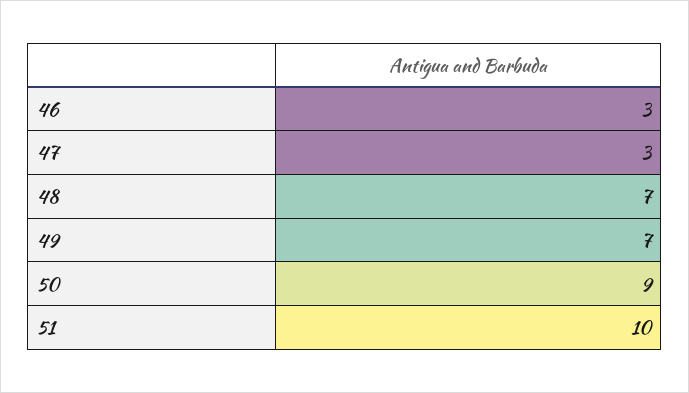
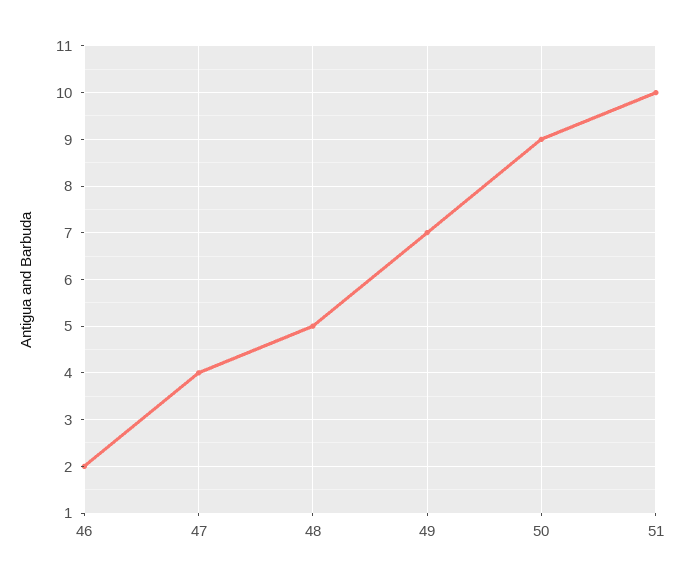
  {
-   "46": 3,
+   "46": 2,
-   "47": 3,
+   "47": 4,
-   "48": 7,
+   "48": 5,
    "49": 7,
    "50": 9,
    "51": 10
  }

